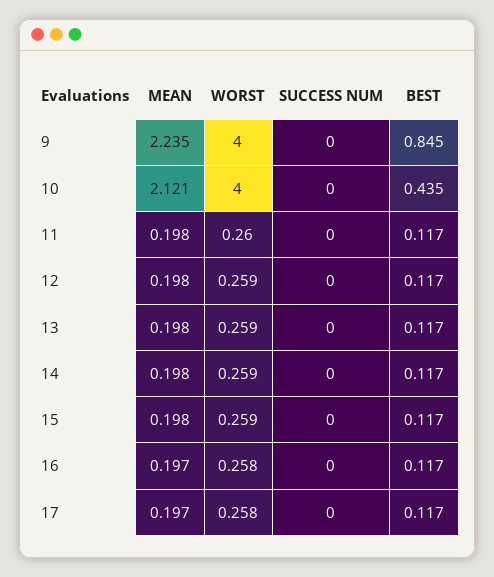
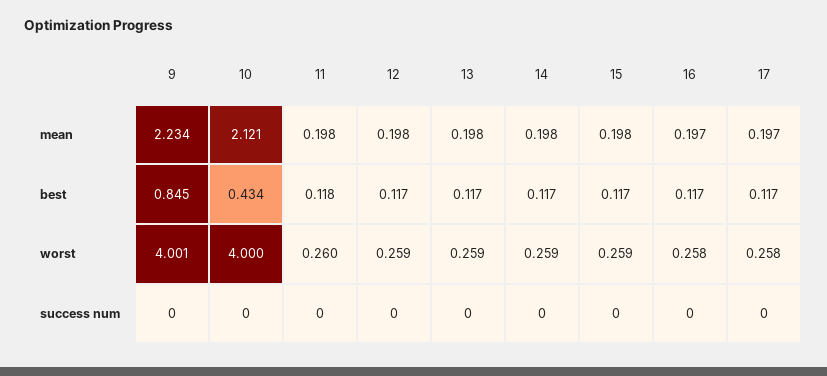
  {
    "MEAN": {
-     "9": 2.235,
+     "9": 2.234,
      "10": 2.121,
      "11": 0.198,
      "12": 0.198,
      "13": 0.198,
      "14": 0.198,
      "15": 0.198,
      "16": 0.197,
      "17": 0.197
    },
    "WORST": {
-     "9": 4,
+     "9": 4.001,
      "10": 4,
      "11": 0.26,
      "12": 0.259,
      "13": 0.259,
      "14": 0.259,
      "15": 0.259,
      "16": 0.258,
      "17": 0.258
    },
    "SUCCESS NUM": {
      "9": 0,
      "10": 0,
      "11": 0,
      "12": 0,
      "13": 0,
      "14": 0,
      "15": 0,
      "16": 0,
      "17": 0
    },
    "BEST": {
      "9": 0.845,
-     "10": 0.435,
+     "10": 0.434,
-     "11": 0.117,
+     "11": 0.118,
      "12": 0.117,
      "13": 0.117,
      "14": 0.117,
      "15": 0.117,
      "16": 0.117,
      "17": 0.117
    }
  }

